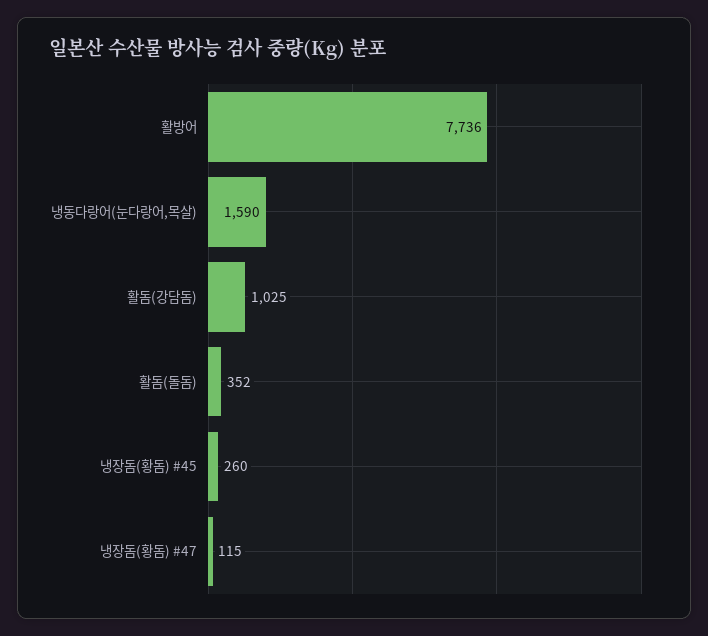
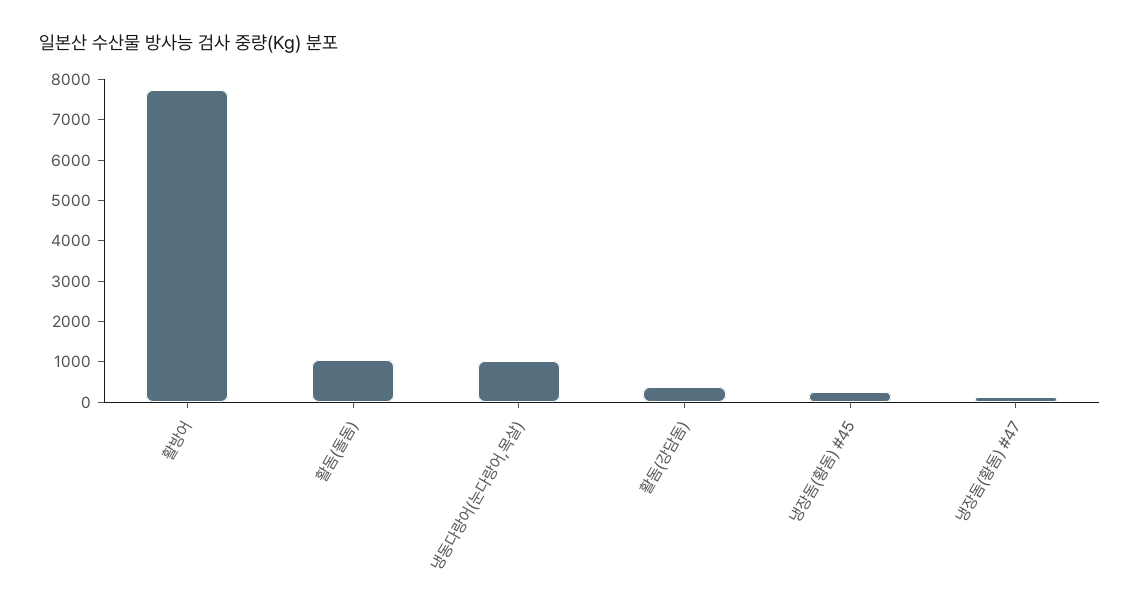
  {
    "활방어": 7736,
-   "냉동다랑어(눈다랑어,목살)": 1590,
+   "냉동다랑어(눈다랑어,목살)": 1000,
-   "활돔(강담돔)": 1025,
+   "활돔(강담돔)": 400,
-   "활돔(돌돔)": 352,
+   "활돔(돌돔)": 1000,
    "냉장돔(황돔) #45": 260,
    "냉장돔(황돔) #47": 115
  }

